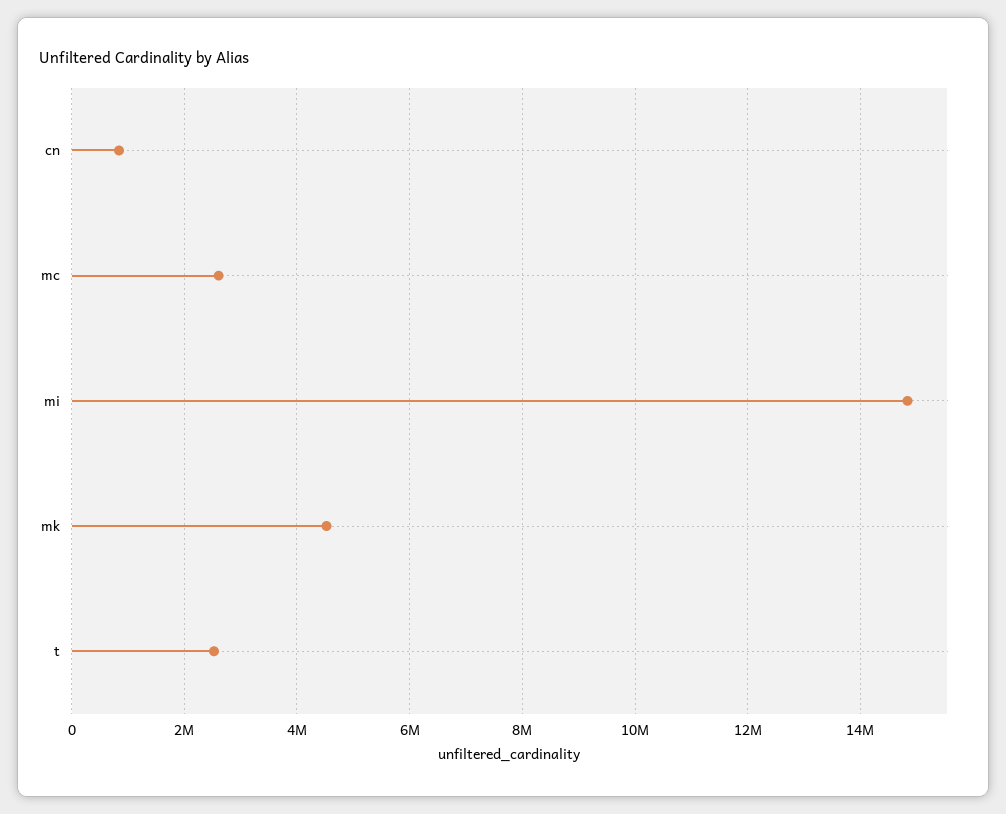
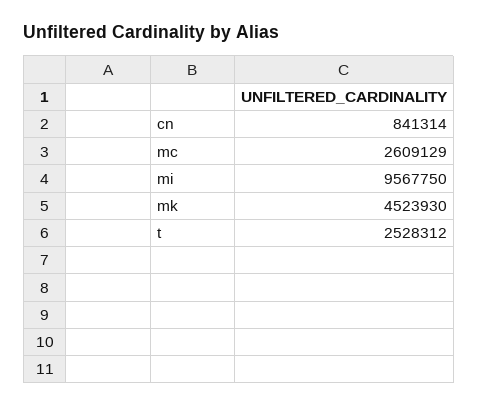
  {
    "cn": 841314,
    "mc": 2609129,
-   "mi": 14800000,
+   "mi": 9567750,
    "mk": 4523930,
    "t": 2528312
  }

